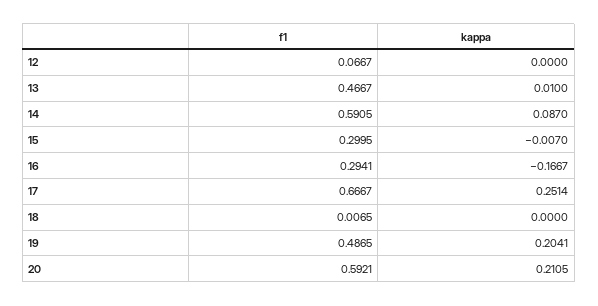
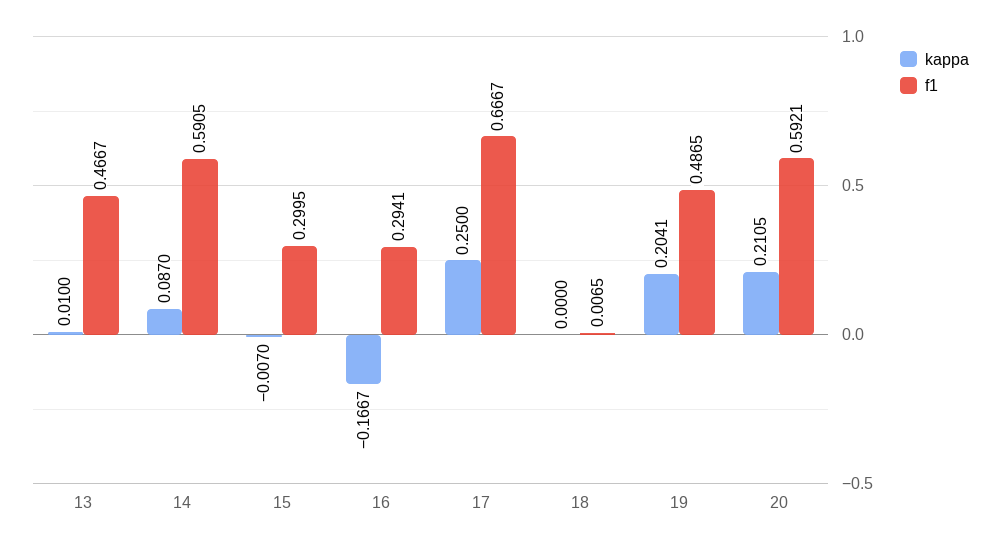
  {
    "f1": {
-     "12": 0.0667,
      "13": 0.4667,
      "14": 0.5905,
      "15": 0.2995,
      "16": 0.2941,
      "17": 0.6667,
      "18": 0.0065,
      "19": 0.4865,
      "20": 0.5921
    },
    "kappa": {
-     "12": 0,
      "13": 0.01,
      "14": 0.087,
      "15": -0.007,
      "16": -0.1667,
-     "17": 0.2514,
+     "17": 0.25,
      "18": 0,
      "19": 0.2041,
      "20": 0.2105
    }
  }

